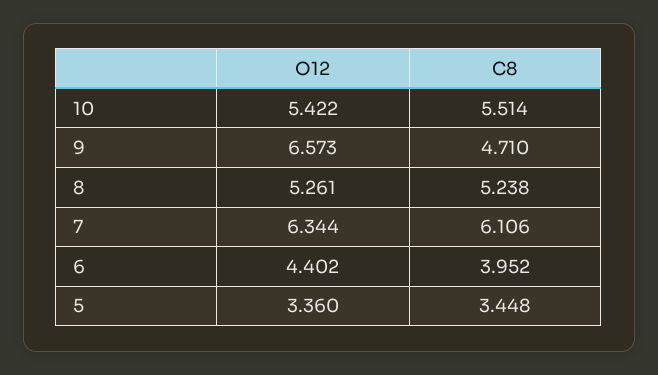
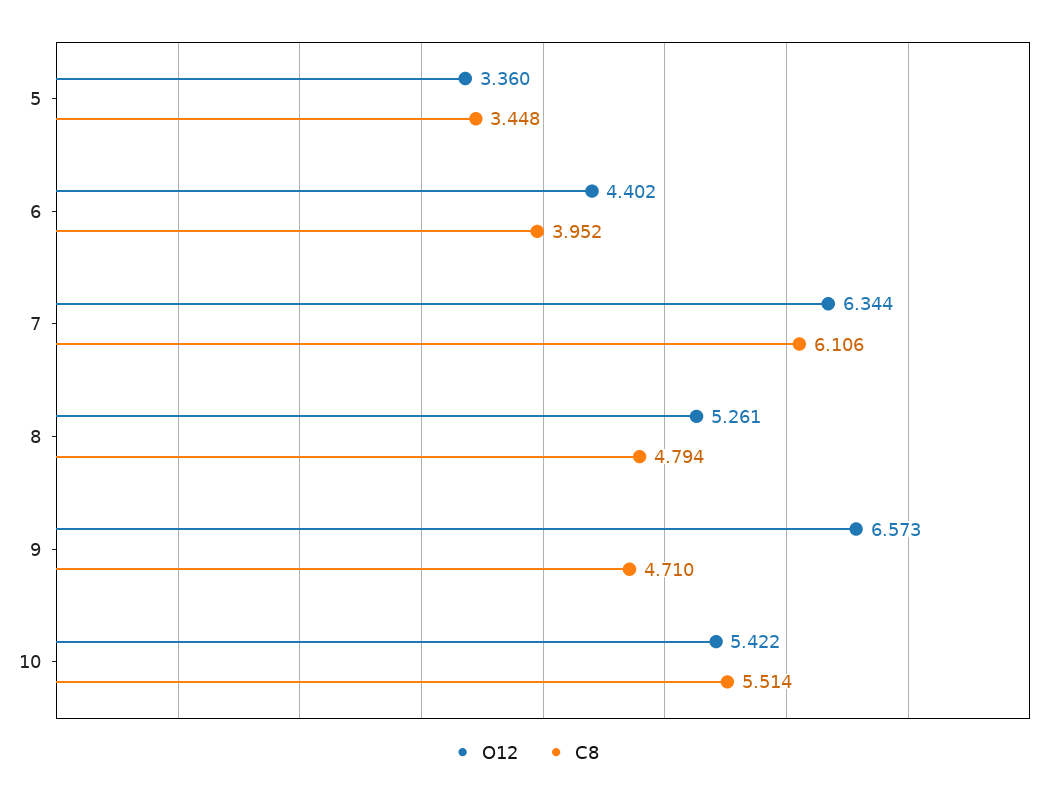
  {
    "O12": {
      "10": 5.422,
      "9": 6.573,
      "8": 5.261,
      "7": 6.344,
      "6": 4.402,
      "5": 3.36
    },
    "C8": {
      "10": 5.514,
      "9": 4.71,
-     "8": 5.238,
+     "8": 4.794,
      "7": 6.106,
      "6": 3.952,
      "5": 3.448
    }
  }

